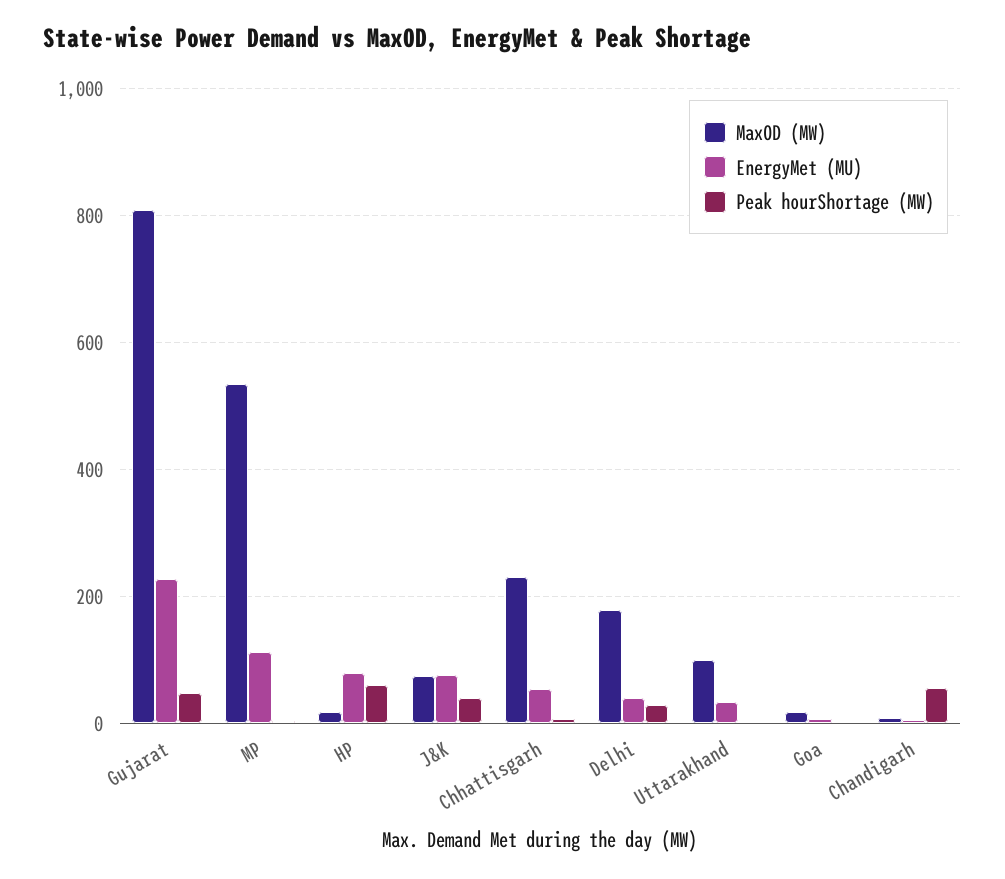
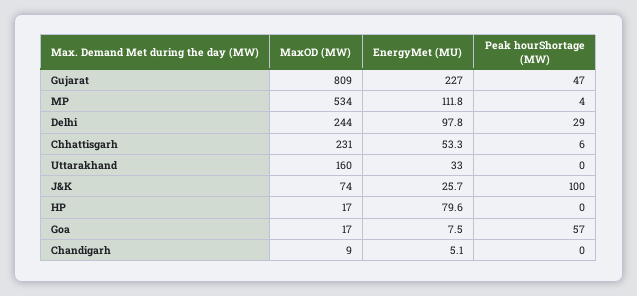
  {
    "MaxOD (MW)": {
      "Gujarat": 809,
      "MP": 534,
      "HP": 17,
      "J&K": 74,
      "Chhattisgarh": 231,
-     "Delhi": 180,
+     "Delhi": 244,
-     "Uttarakhand": 100,
+     "Uttarakhand": 160,
      "Goa": 17,
      "Chandigarh": 9
    },
    "EnergyMet (MU)": {
      "Gujarat": 227,
      "MP": 111.8,
      "HP": 79.6,
-     "J&K": 80,
+     "J&K": 25.7,
      "Chhattisgarh": 53.3,
-     "Delhi": 40,
+     "Delhi": 97.8,
      "Uttarakhand": 33,
      "Goa": 7.5,
      "Chandigarh": 5.1
    },
    "Peak hourShortage (MW)": {
      "Gujarat": 47,
      "MP": 4,
-     "HP": 60,
+     "HP": 0,
-     "J&K": 40,
+     "J&K": 100,
      "Chhattisgarh": 6,
      "Delhi": 29,
      "Uttarakhand": 0,
-     "Goa": 0,
+     "Goa": 57,
-     "Chandigarh": 60
+     "Chandigarh": 0
    }
  }

